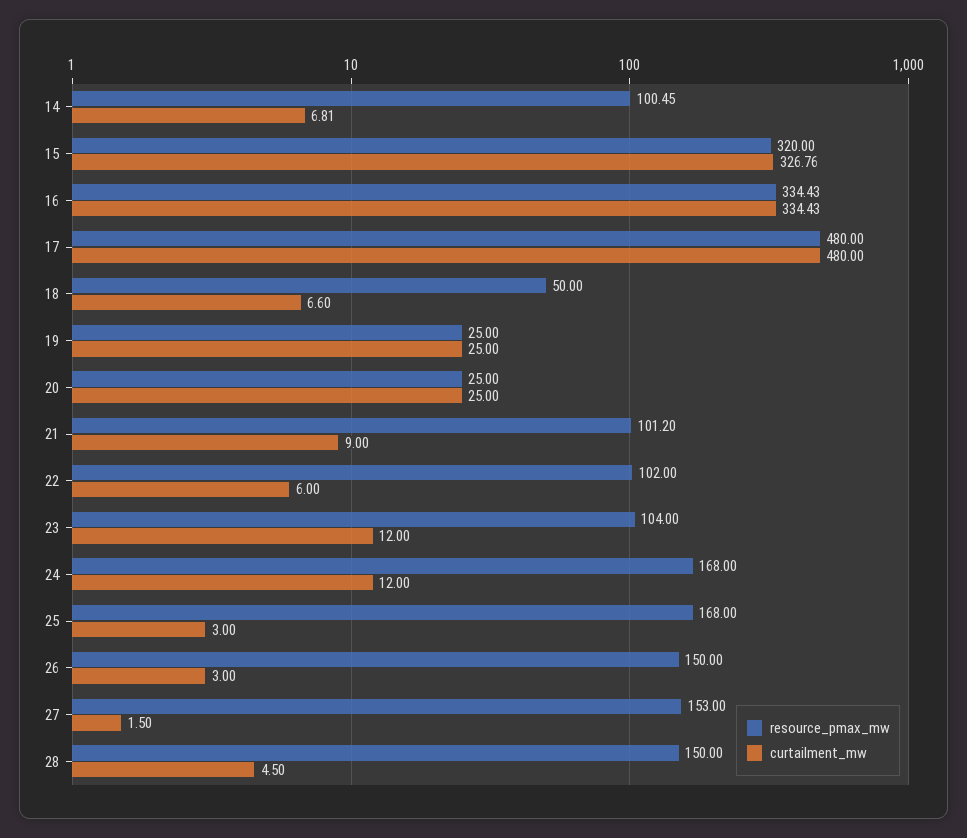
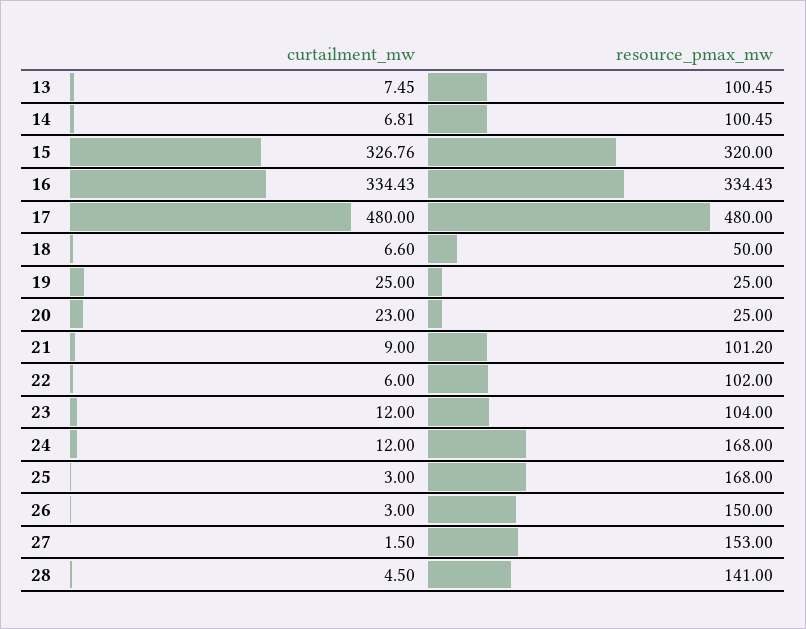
  {
    "resource_pmax_mw": {
      "14": 100.45,
      "15": 320,
      "16": 334.43,
      "17": 480,
      "18": 50,
      "19": 25,
      "20": 25,
      "21": 101.2,
      "22": 102,
      "23": 104,
      "24": 168,
      "25": 168,
      "26": 150,
      "27": 153,
-     "28": 150
+     "28": 141,
+     "13": 100.45
    },
    "curtailment_mw": {
      "14": 6.81,
      "15": 326.76,
      "16": 334.43,
      "17": 480,
      "18": 6.6,
      "19": 25,
-     "20": 25,
+     "20": 23,
      "21": 9,
      "22": 6,
      "23": 12,
      "24": 12,
      "25": 3,
      "26": 3,
      "27": 1.5,
-     "28": 4.5
+     "28": 4.5,
+     "13": 7.45
    }
  }

